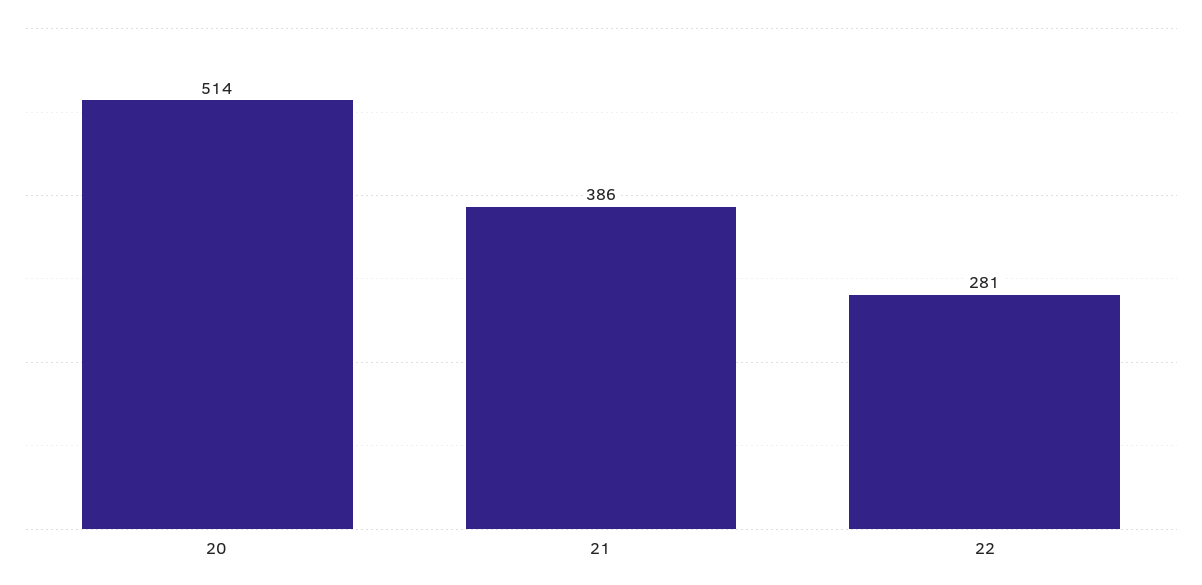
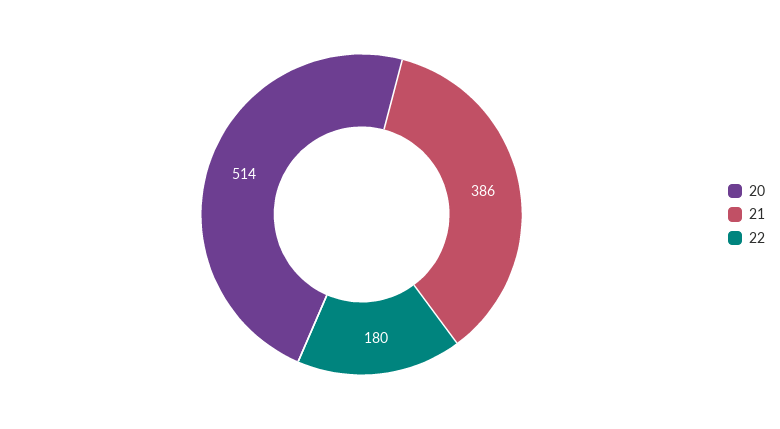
  {
    "20": 514,
    "21": 386,
-   "22": 281
+   "22": 180
  }

